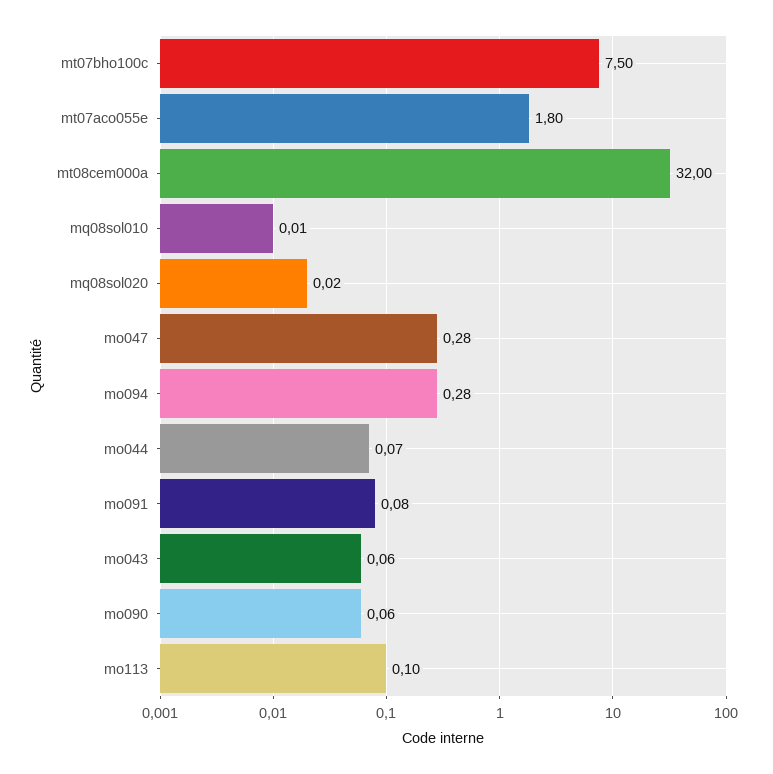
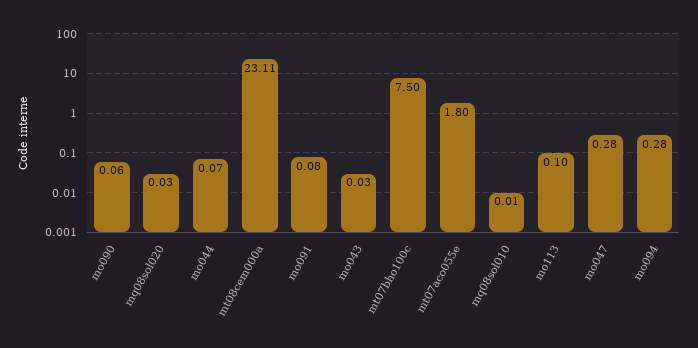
  {
    "mt07bho100c": 7.5,
    "mt07aco055e": 1.8,
-   "mt08cem000a": 32,
+   "mt08cem000a": 23.11,
    "mq08sol010": 0.01,
-   "mq08sol020": 0.02,
+   "mq08sol020": 0.03,
    "mo047": 0.28,
    "mo094": 0.28,
    "mo044": 0.07,
    "mo091": 0.08,
-   "mo043": 0.06,
+   "mo043": 0.03,
    "mo090": 0.06,
    "mo113": 0.1
  }

